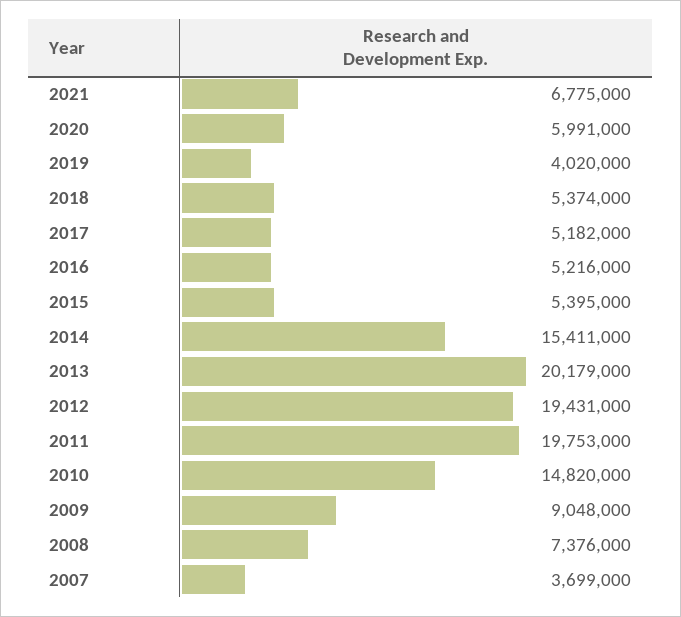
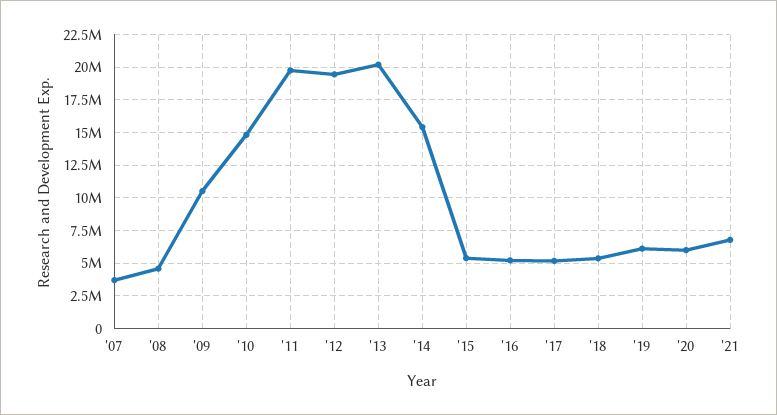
  {
    "2021": 6775000,
    "2020": 5991000,
-   "2019": 4020000,
+   "2019": 6000000,
    "2018": 5374000,
    "2017": 5182000,
    "2016": 5216000,
    "2015": 5395000,
    "2014": 15411000,
    "2013": 20179000,
    "2012": 19431000,
    "2011": 19753000,
    "2010": 14820000,
-   "2009": 9048000,
+   "2009": 10500000,
-   "2008": 7376000,
+   "2008": 4500000,
    "2007": 3699000
  }

